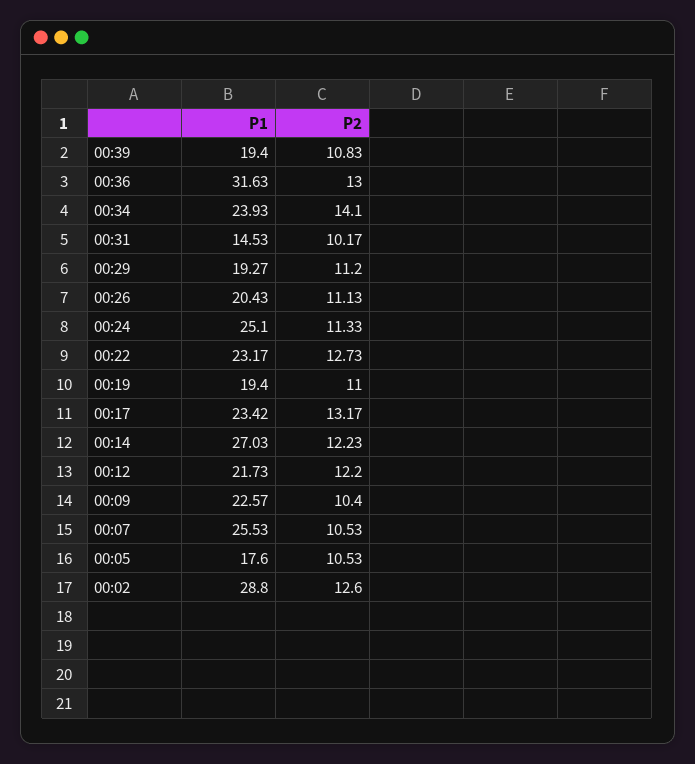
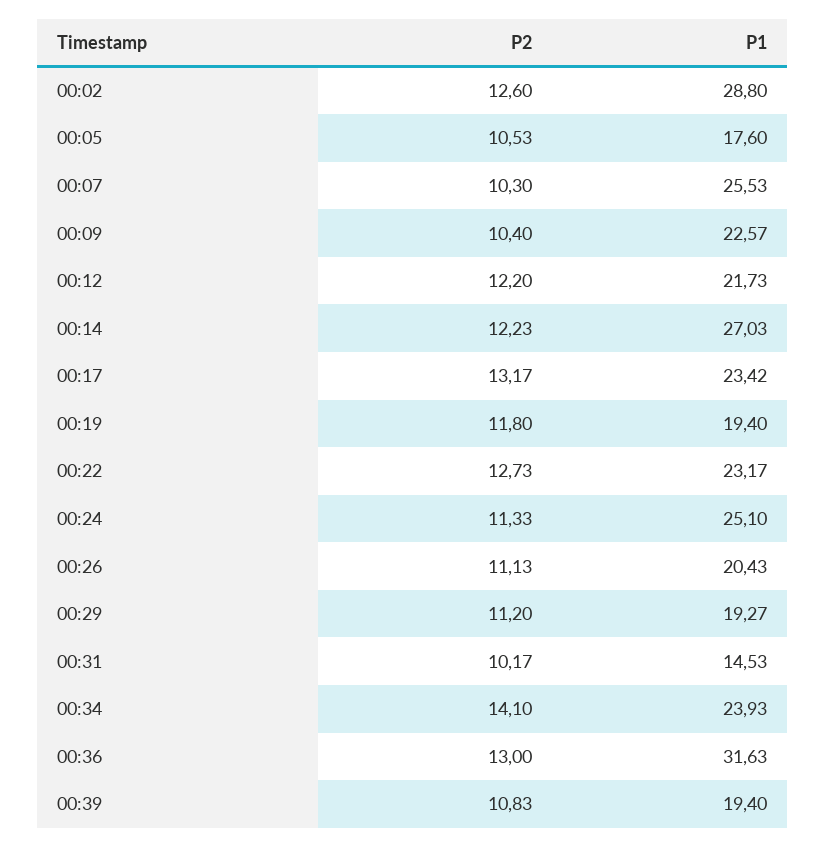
  {
    "P1": {
      "00:39": 19.4,
      "00:36": 31.63,
      "00:34": 23.93,
      "00:31": 14.53,
      "00:29": 19.27,
      "00:26": 20.43,
      "00:24": 25.1,
      "00:22": 23.17,
      "00:19": 19.4,
      "00:17": 23.42,
      "00:14": 27.03,
      "00:12": 21.73,
      "00:09": 22.57,
      "00:07": 25.53,
      "00:05": 17.6,
      "00:02": 28.8
    },
    "P2": {
      "00:39": 10.83,
      "00:36": 13,
      "00:34": 14.1,
      "00:31": 10.17,
      "00:29": 11.2,
      "00:26": 11.13,
      "00:24": 11.33,
      "00:22": 12.73,
-     "00:19": 11,
+     "00:19": 11.8,
      "00:17": 13.17,
      "00:14": 12.23,
      "00:12": 12.2,
      "00:09": 10.4,
-     "00:07": 10.53,
+     "00:07": 10.3,
      "00:05": 10.53,
      "00:02": 12.6
    }
  }

